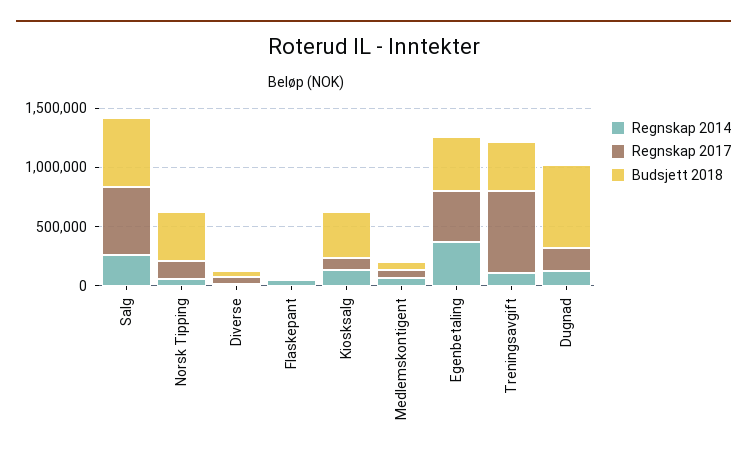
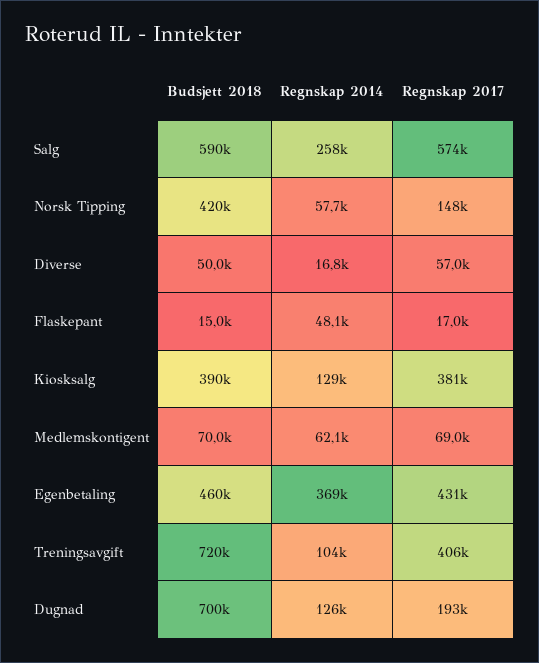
  {
    "Regnskap 2014": {
      "Salg": 258000,
      "Norsk Tipping": 57700,
      "Diverse": 16800,
      "Flaskepant": 48100,
      "Kiosksalg": 129000,
      "Medlemskontigent": 62100,
      "Egenbetaling": 369000,
      "Treningsavgift": 104000,
      "Dugnad": 126000
    },
    "Regnskap 2017": {
      "Salg": 574000,
      "Norsk Tipping": 148000,
      "Diverse": 57000,
      "Flaskepant": 17000,
-     "Kiosksalg": 100000,
+     "Kiosksalg": 381000,
      "Medlemskontigent": 69000,
      "Egenbetaling": 431000,
-     "Treningsavgift": 700000,
+     "Treningsavgift": 406000,
      "Dugnad": 193000
    },
    "Budsjett 2018": {
      "Salg": 590000,
      "Norsk Tipping": 420000,
      "Diverse": 50000,
      "Flaskepant": 15000,
      "Kiosksalg": 390000,
      "Medlemskontigent": 70000,
      "Egenbetaling": 460000,
-     "Treningsavgift": 400000,
+     "Treningsavgift": 720000,
      "Dugnad": 700000
    }
  }

